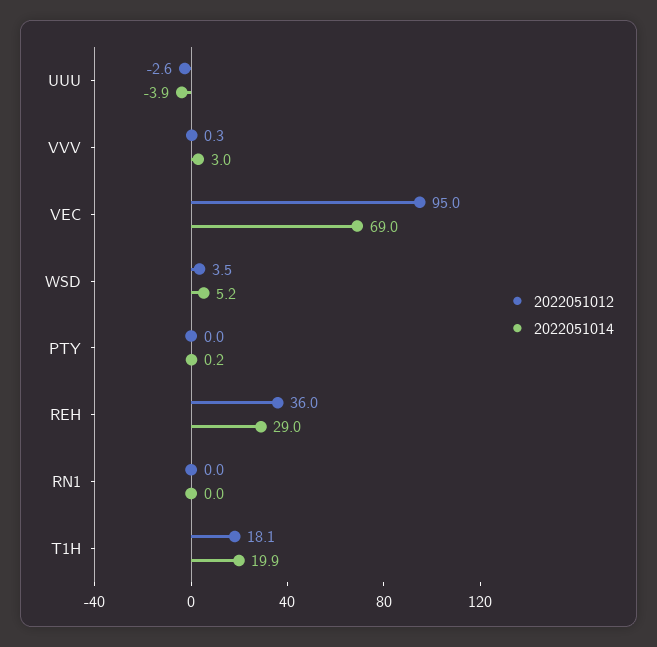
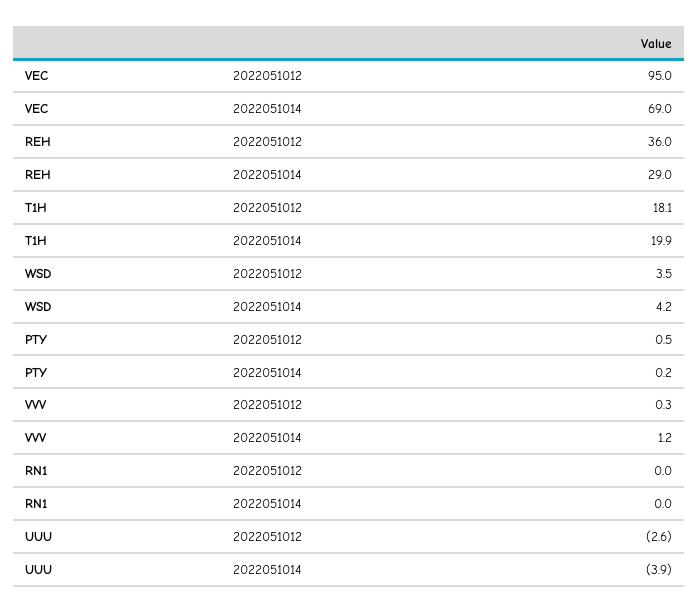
  {
    "2022051012": {
      "UUU": -2.6,
      "VVV": 0.3,
      "VEC": 95,
      "WSD": 3.5,
-     "PTY": 0,
+     "PTY": 0.5,
      "REH": 36,
      "RN1": 0,
      "T1H": 18.1
    },
    "2022051014": {
      "UUU": -3.9,
-     "VVV": 3,
+     "VVV": 1.2,
      "VEC": 69,
-     "WSD": 5.2,
+     "WSD": 4.2,
      "PTY": 0.2,
      "REH": 29,
      "RN1": 0,
      "T1H": 19.9
    }
  }

